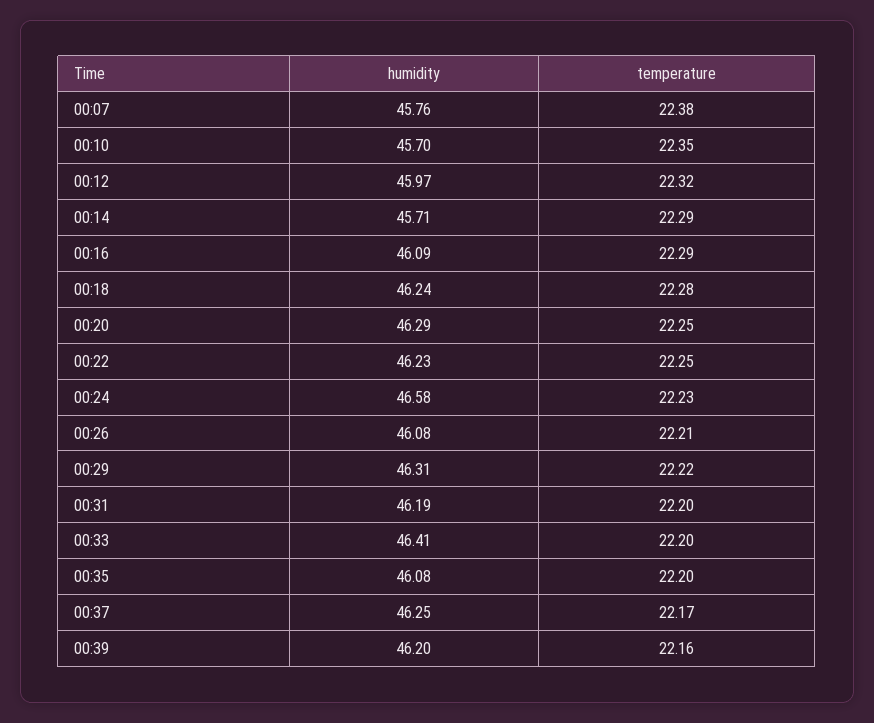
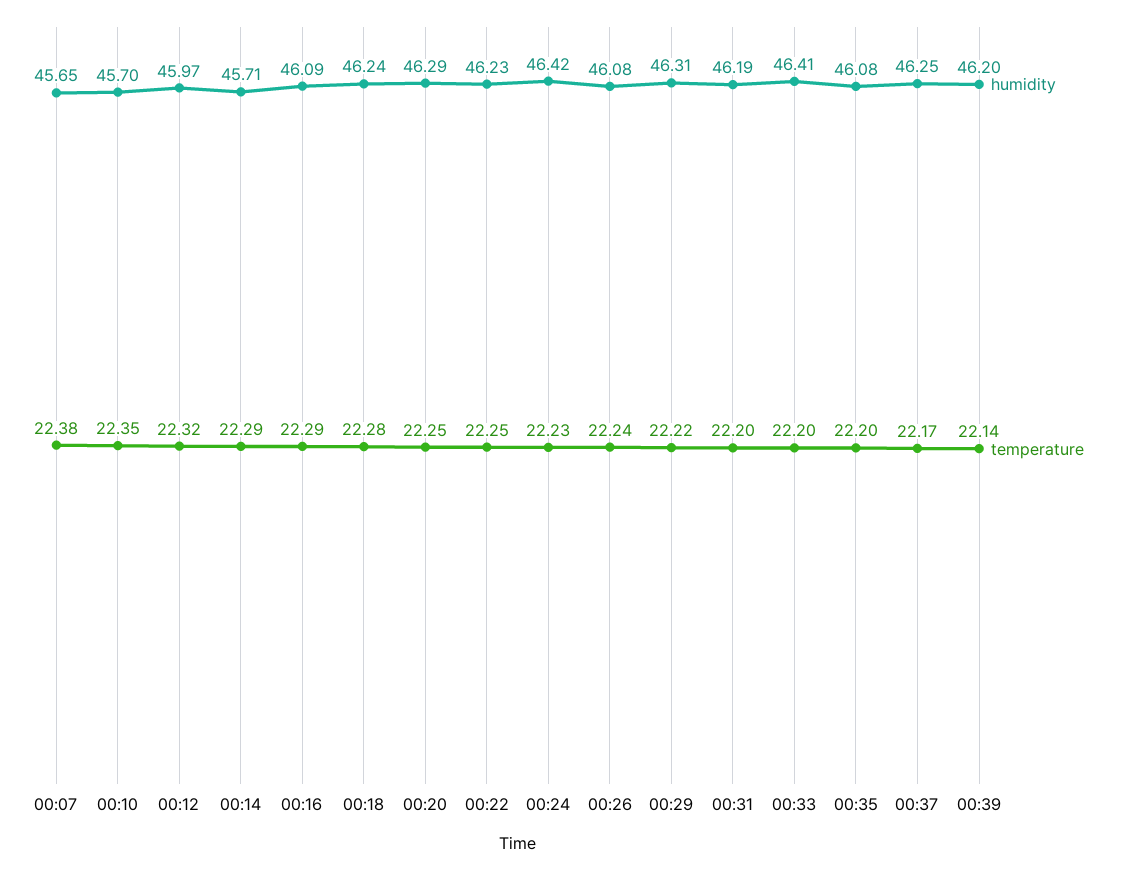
  {
    "humidity": {
-     "00:07": 45.76,
+     "00:07": 45.65,
      "00:10": 45.7,
      "00:12": 45.97,
      "00:14": 45.71,
      "00:16": 46.09,
      "00:18": 46.24,
      "00:20": 46.29,
      "00:22": 46.23,
-     "00:24": 46.58,
+     "00:24": 46.42,
      "00:26": 46.08,
      "00:29": 46.31,
      "00:31": 46.19,
      "00:33": 46.41,
      "00:35": 46.08,
      "00:37": 46.25,
      "00:39": 46.2
    },
    "temperature": {
      "00:07": 22.38,
      "00:10": 22.35,
      "00:12": 22.32,
      "00:14": 22.29,
      "00:16": 22.29,
      "00:18": 22.28,
      "00:20": 22.25,
      "00:22": 22.25,
      "00:24": 22.23,
-     "00:26": 22.21,
+     "00:26": 22.24,
      "00:29": 22.22,
      "00:31": 22.2,
      "00:33": 22.2,
      "00:35": 22.2,
      "00:37": 22.17,
-     "00:39": 22.16
+     "00:39": 22.14
    }
  }

